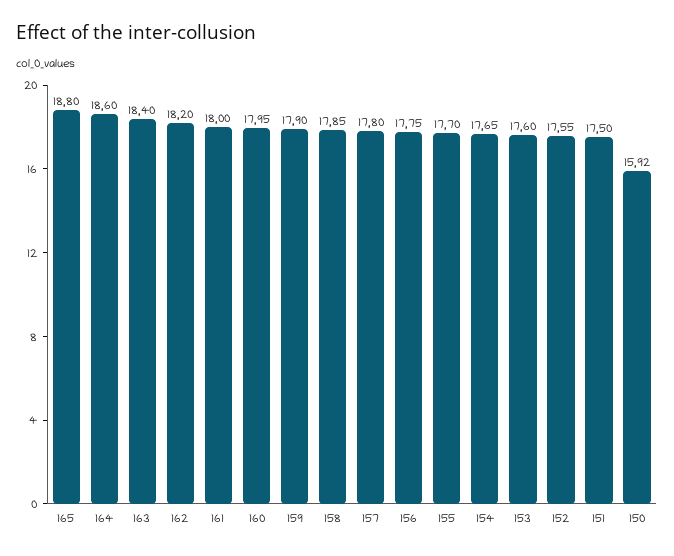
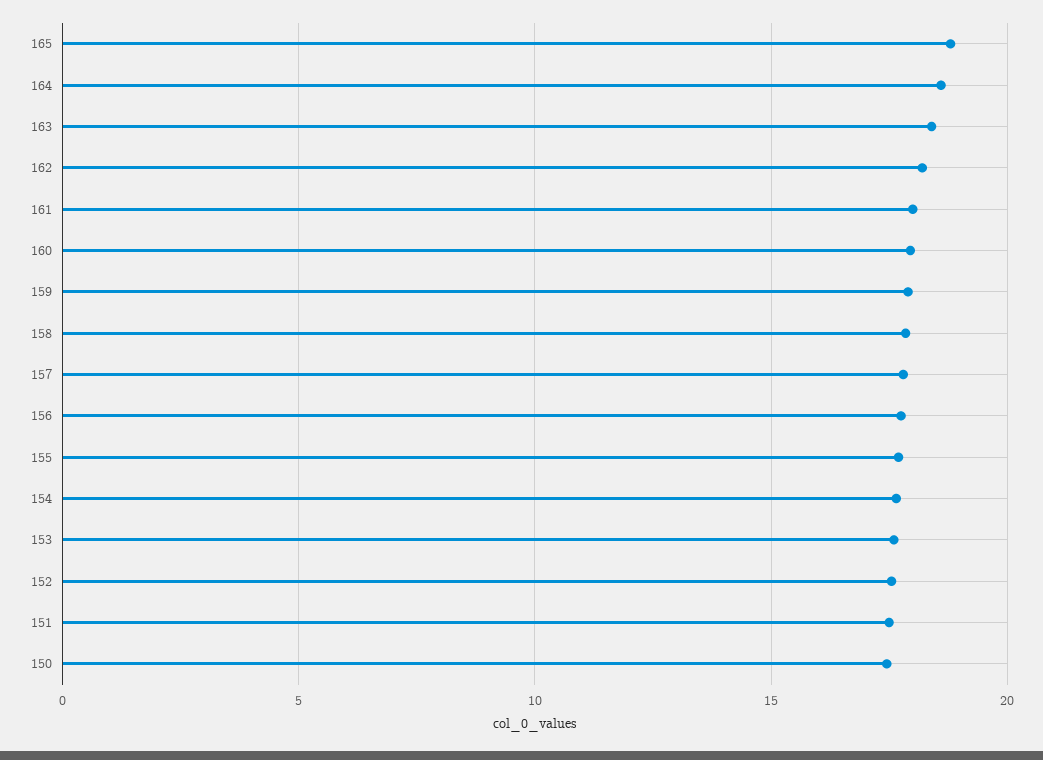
  {
    "165": 18.8,
    "164": 18.6,
    "163": 18.4,
    "162": 18.2,
    "161": 18,
    "160": 17.95,
    "159": 17.9,
    "158": 17.85,
    "157": 17.8,
    "156": 17.75,
    "155": 17.7,
    "154": 17.65,
    "153": 17.6,
    "152": 17.55,
    "151": 17.5,
-   "150": 15.92
+   "150": 17.5
  }

